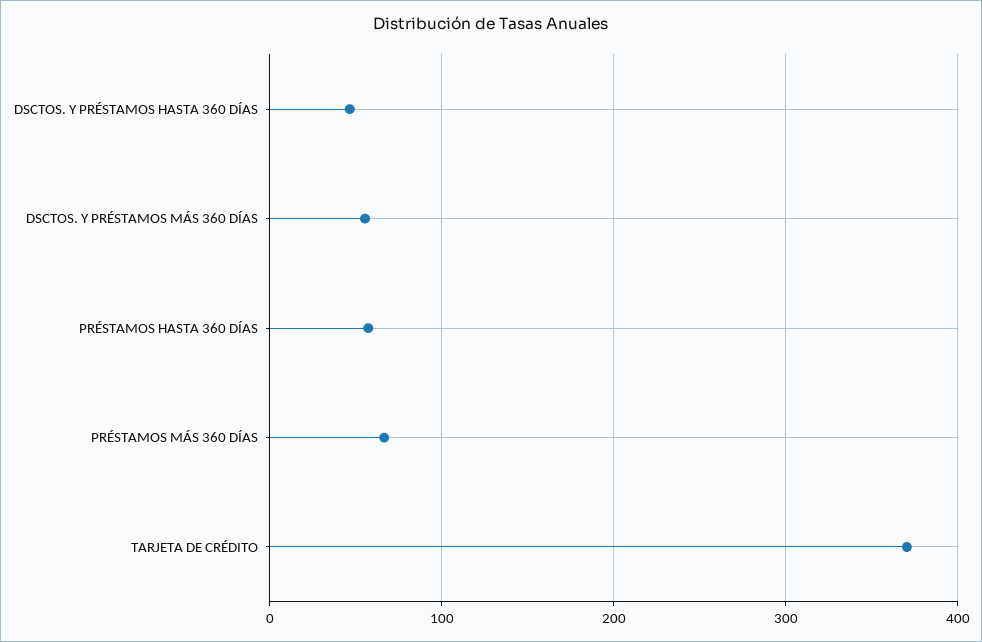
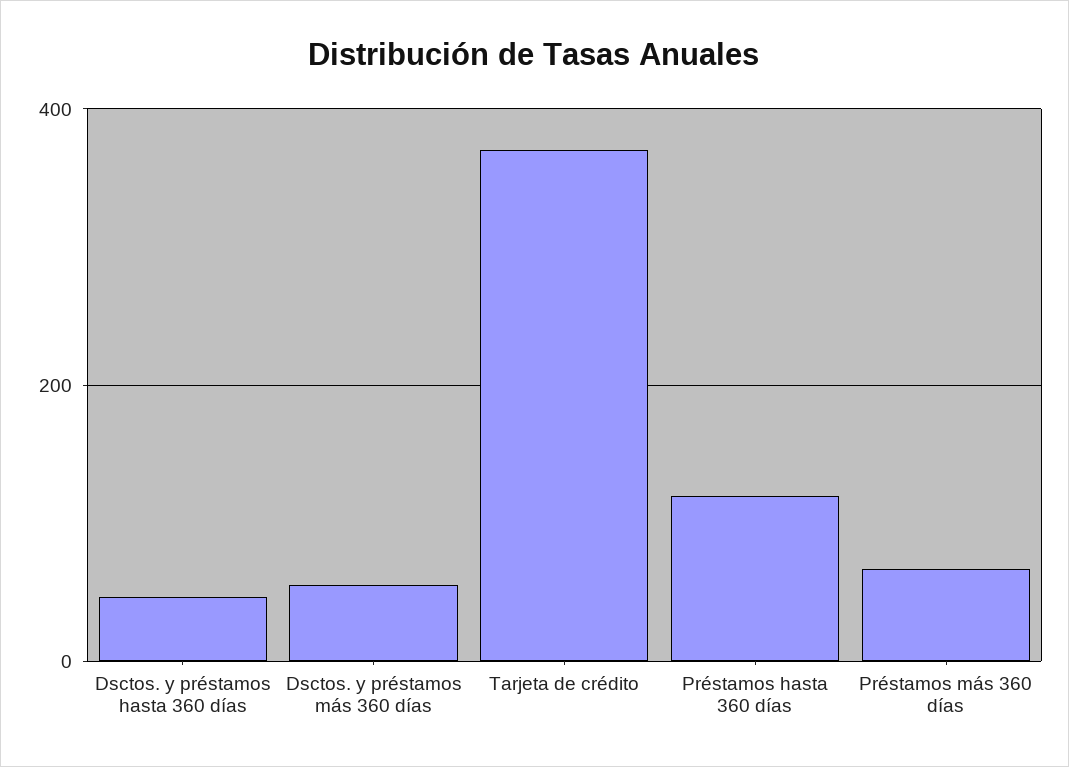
  {
    "DSCTOS. Y PRÉSTAMOS HASTA 360 DÍAS": 50,
    "DSCTOS. Y PRÉSTAMOS MÁS 360 DÍAS": 60,
-   "PRÉSTAMOS HASTA 360 DÍAS": 60,
+   "PRÉSTAMOS HASTA 360 DÍAS": 120,
    "PRÉSTAMOS MÁS 360 DÍAS": 70,
    "TARJETA DE CRÉDITO": 370
  }

